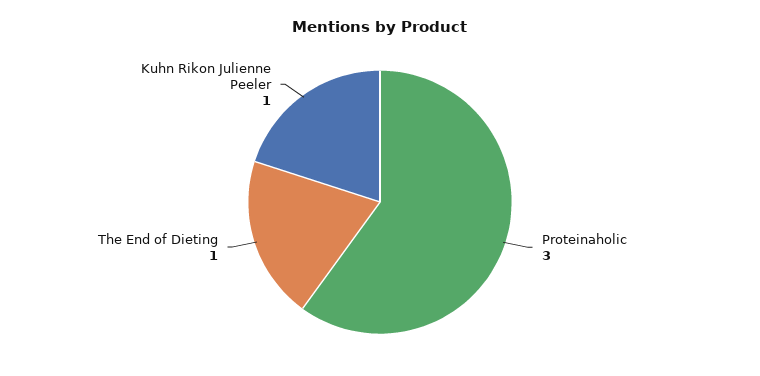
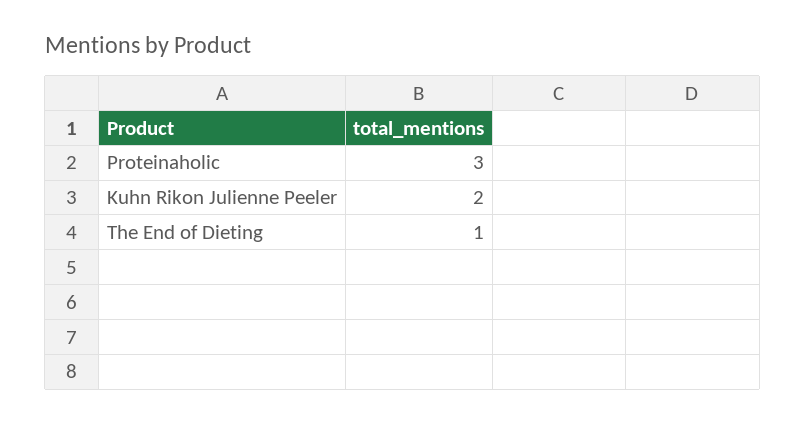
  {
    "Proteinaholic": 3,
    "The End of Dieting": 1,
-   "Kuhn Rikon Julienne Peeler": 1
+   "Kuhn Rikon Julienne Peeler": 2
  }

